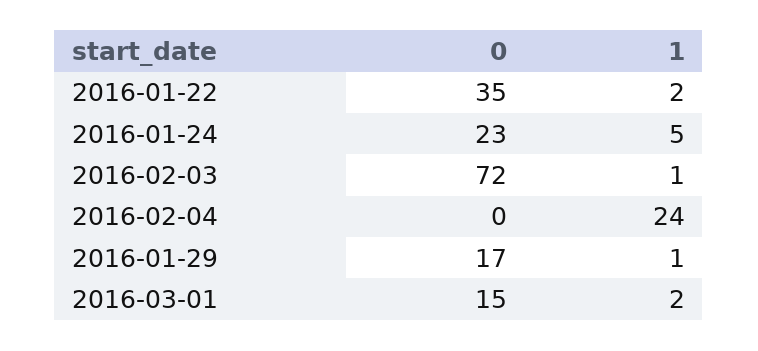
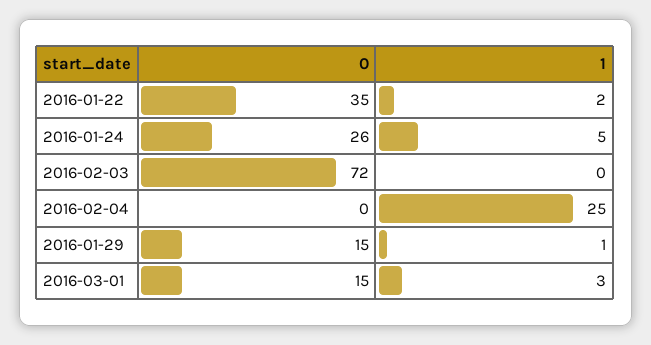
  {
    "0": {
      "2016-01-22": 35,
-     "2016-01-24": 23,
+     "2016-01-24": 26,
      "2016-02-03": 72,
      "2016-02-04": 0,
-     "2016-01-29": 17,
+     "2016-01-29": 15,
      "2016-03-01": 15
    },
    "1": {
      "2016-01-22": 2,
      "2016-01-24": 5,
-     "2016-02-03": 1,
+     "2016-02-03": 0,
-     "2016-02-04": 24,
+     "2016-02-04": 25,
      "2016-01-29": 1,
-     "2016-03-01": 2
+     "2016-03-01": 3
    }
  }

